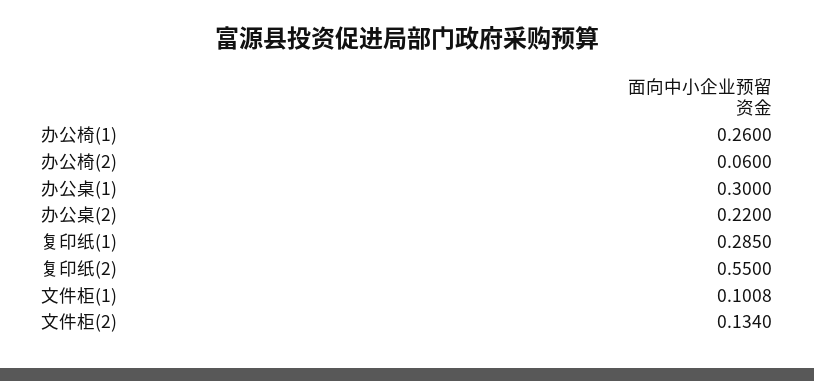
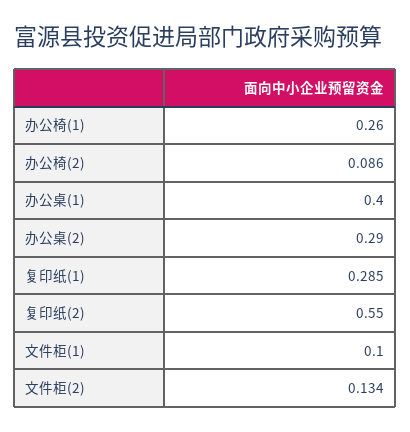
  {
    "办公椅(1)": 0.26,
-   "办公椅(2)": 0.06,
+   "办公椅(2)": 0.086,
-   "办公桌(1)": 0.3,
+   "办公桌(1)": 0.4,
-   "办公桌(2)": 0.22,
+   "办公桌(2)": 0.29,
    "复印纸(1)": 0.285,
    "复印纸(2)": 0.55,
-   "文件柜(1)": 0.1008,
+   "文件柜(1)": 0.1,
    "文件柜(2)": 0.134
  }

